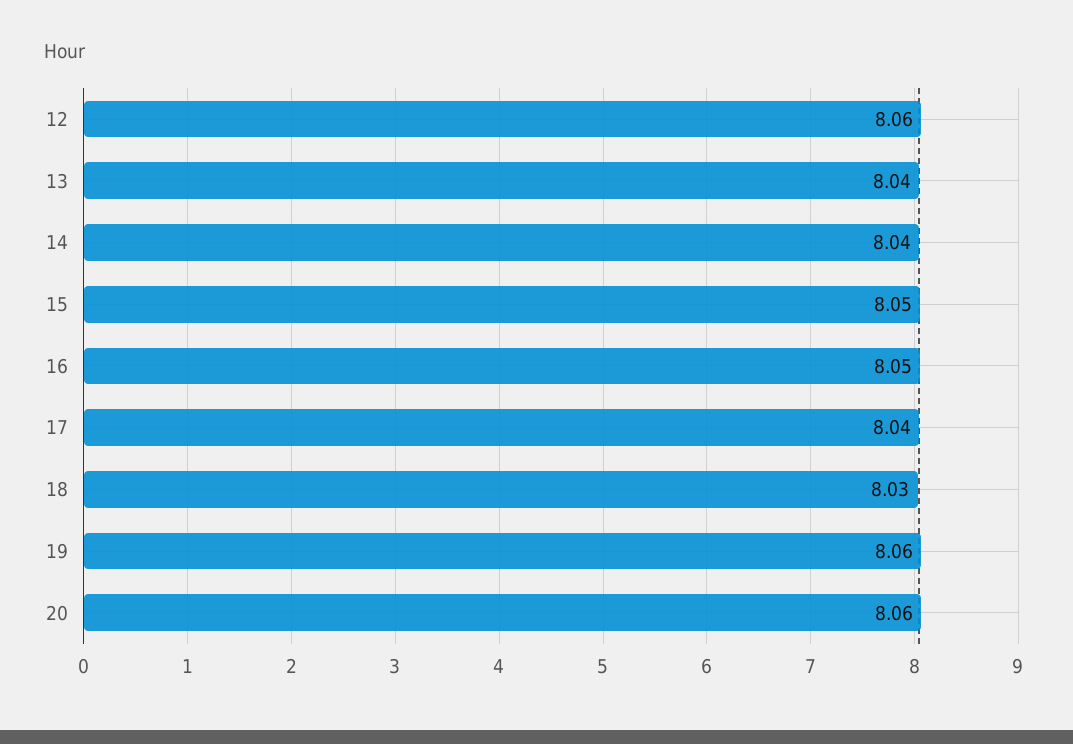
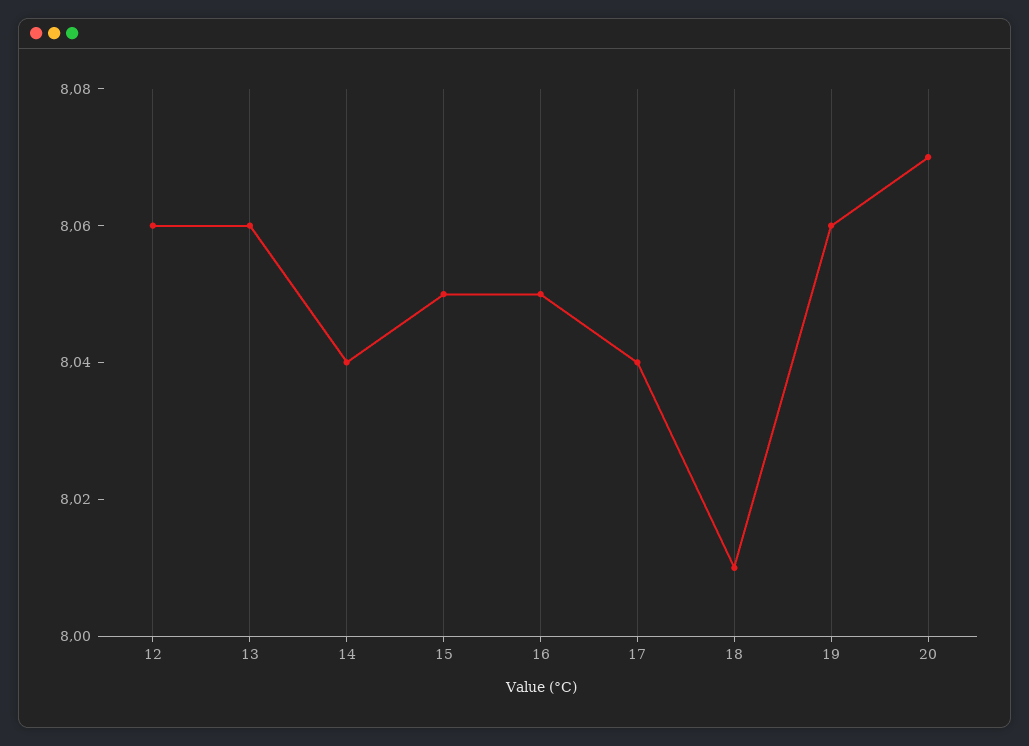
  {
    "12": 8.06,
-   "13": 8.04,
+   "13": 8.06,
    "14": 8.04,
    "15": 8.05,
    "16": 8.05,
    "17": 8.04,
-   "18": 8.03,
+   "18": 8.01,
    "19": 8.06,
-   "20": 8.06
+   "20": 8.07
  }

